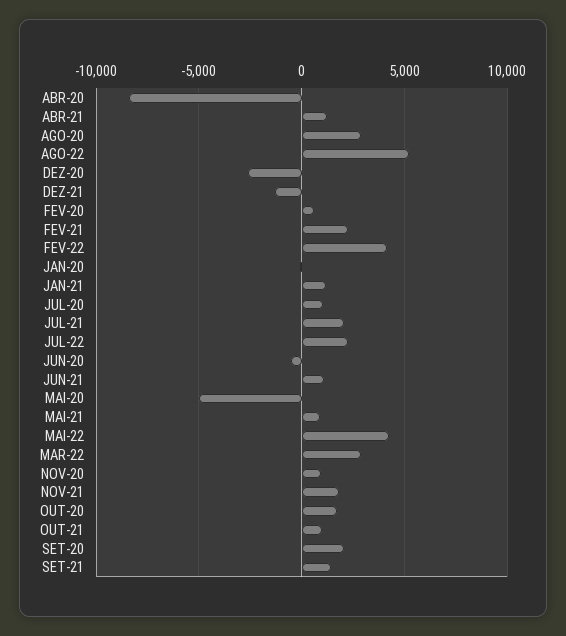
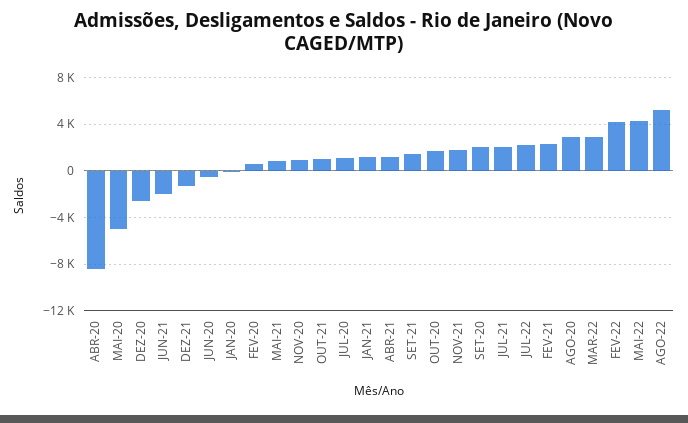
  {
    "ABR-20": -8500,
    "ABR-21": 1000,
    "AGO-20": 3000,
    "AGO-22": 5000,
    "DEZ-20": -2500,
    "DEZ-21": -1500,
    "FEV-20": 500,
    "FEV-21": 2500,
    "FEV-22": 4000,
    "JAN-20": 0,
    "JAN-21": 1000,
    "JUL-20": 1000,
    "JUL-21": 2000,
    "JUL-22": 2000,
    "JUN-20": -500,
-   "JUN-21": 1000,
+   "JUN-21": -2000,
    "MAI-20": -5000,
    "MAI-21": 1000,
    "MAI-22": 4000,
    "MAR-22": 3000,
    "NOV-20": 1000,
    "NOV-21": 2000,
    "OUT-20": 1500,
    "OUT-21": 1000,
    "SET-20": 2000,
    "SET-21": 1500
  }

